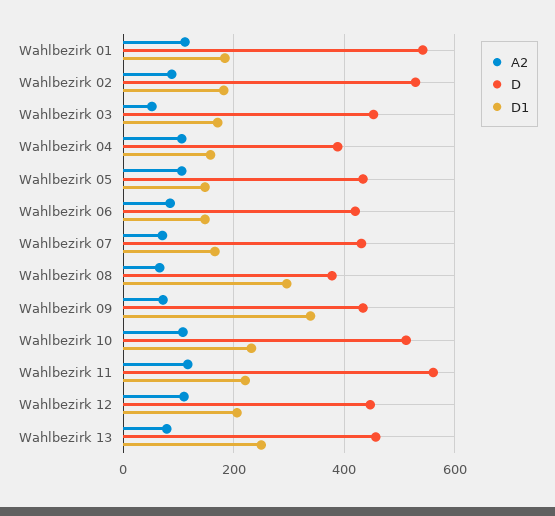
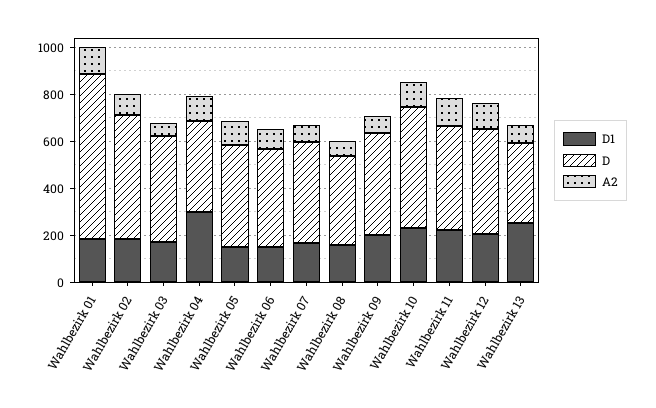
  {
    "A2": {
      "Wahlbezirk 01": 120,
      "Wahlbezirk 02": 80,
      "Wahlbezirk 03": 60,
      "Wahlbezirk 04": 100,
      "Wahlbezirk 05": 100,
      "Wahlbezirk 06": 80,
      "Wahlbezirk 07": 80,
      "Wahlbezirk 08": 60,
      "Wahlbezirk 09": 80,
      "Wahlbezirk 10": 100,
      "Wahlbezirk 11": 120,
      "Wahlbezirk 12": 120,
      "Wahlbezirk 13": 80
    },
    "D": {
-     "Wahlbezirk 01": 540,
+     "Wahlbezirk 01": 700,
      "Wahlbezirk 02": 520,
      "Wahlbezirk 03": 460,
      "Wahlbezirk 04": 380,
      "Wahlbezirk 05": 440,
      "Wahlbezirk 06": 420,
      "Wahlbezirk 07": 440,
      "Wahlbezirk 08": 380,
      "Wahlbezirk 09": 440,
      "Wahlbezirk 10": 520,
-     "Wahlbezirk 11": 560,
+     "Wahlbezirk 11": 450,
      "Wahlbezirk 12": 440,
-     "Wahlbezirk 13": 460
+     "Wahlbezirk 13": 350
    },
    "D1": {
      "Wahlbezirk 01": 180,
      "Wahlbezirk 02": 180,
      "Wahlbezirk 03": 180,
-     "Wahlbezirk 04": 160,
+     "Wahlbezirk 04": 300,
      "Wahlbezirk 05": 140,
      "Wahlbezirk 06": 140,
      "Wahlbezirk 07": 160,
-     "Wahlbezirk 08": 300,
+     "Wahlbezirk 08": 150,
-     "Wahlbezirk 09": 340,
+     "Wahlbezirk 09": 200,
      "Wahlbezirk 10": 240,
      "Wahlbezirk 11": 220,
      "Wahlbezirk 12": 200,
      "Wahlbezirk 13": 260
    }
  }

